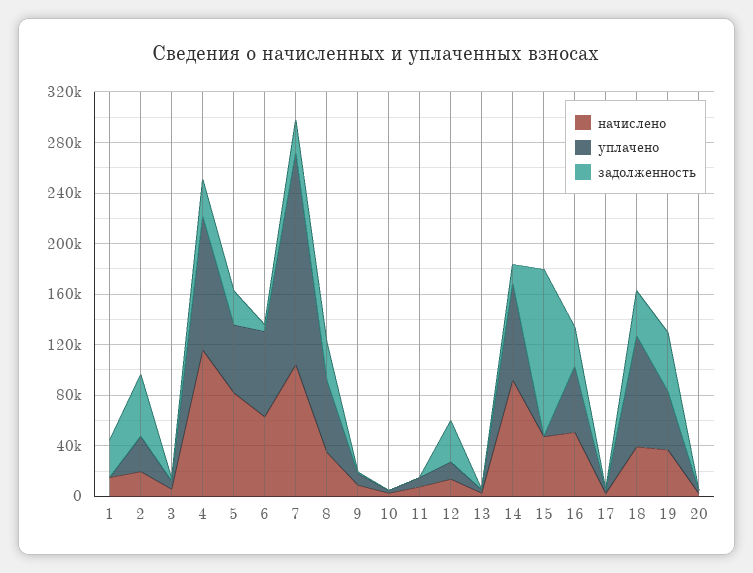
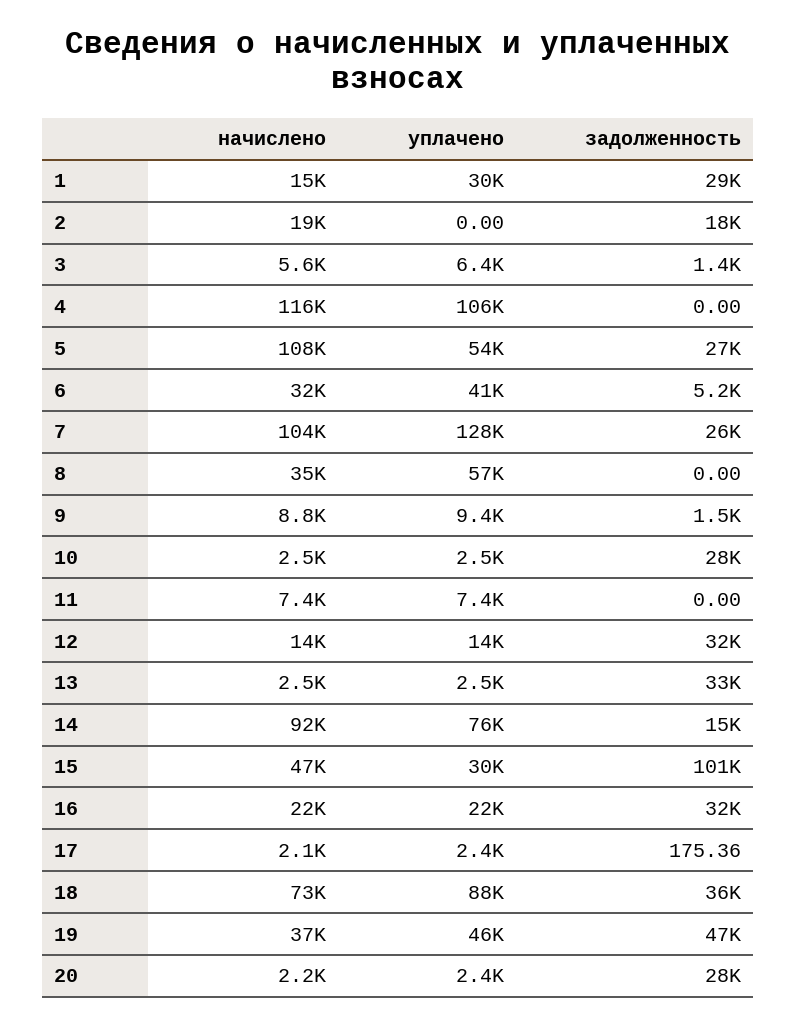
  {
    "начислено": {
      "1": 15000,
      "2": 19000,
      "3": 5600,
      "4": 116000,
-     "5": 80000,
+     "5": 108000,
-     "6": 60000,
+     "6": 32000,
      "7": 104000,
      "8": 35000,
      "9": 8800,
      "10": 2500,
      "11": 7400,
      "12": 14000,
      "13": 2500,
      "14": 92000,
      "15": 47000,
-     "16": 50000,
+     "16": 22000,
      "17": 2100,
-     "18": 40000,
+     "18": 73000,
      "19": 37000,
      "20": 2200
    },
    "уплачено": {
-     "1": 0,
+     "1": 30000,
-     "2": 30000,
+     "2": 0,
      "3": 6400,
      "4": 106000,
      "5": 54000,
-     "6": 70000,
+     "6": 41000,
-     "7": 170000,
+     "7": 128000,
      "8": 57000,
      "9": 9400,
      "10": 2500,
      "11": 7400,
      "12": 14000,
      "13": 2500,
      "14": 76000,
-     "15": 0,
+     "15": 30000,
-     "16": 50000,
+     "16": 22000,
      "17": 2400,
      "18": 88000,
      "19": 46000,
      "20": 2400
    },
    "задолженность": {
      "1": 29000,
-     "2": 50000,
+     "2": 18000,
      "3": 1400,
-     "4": 30000,
+     "4": 0,
      "5": 27000,
      "6": 5200,
      "7": 26000,
-     "8": 30000,
+     "8": 0,
      "9": 1500,
-     "10": 0,
+     "10": 28000,
      "11": 0,
      "12": 32000,
-     "13": 0,
+     "13": 33000,
      "14": 15000,
-     "15": 130000,
+     "15": 101000,
      "16": 32000,
      "17": 175.36,
      "18": 36000,
      "19": 47000,
-     "20": 0
+     "20": 28000
    }
  }

